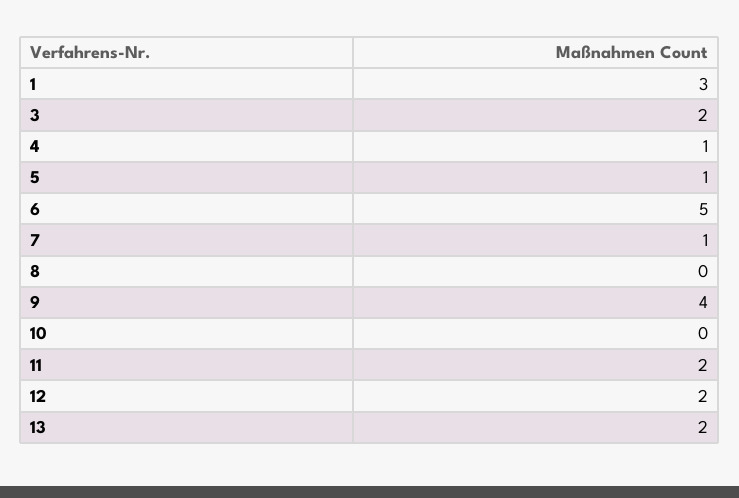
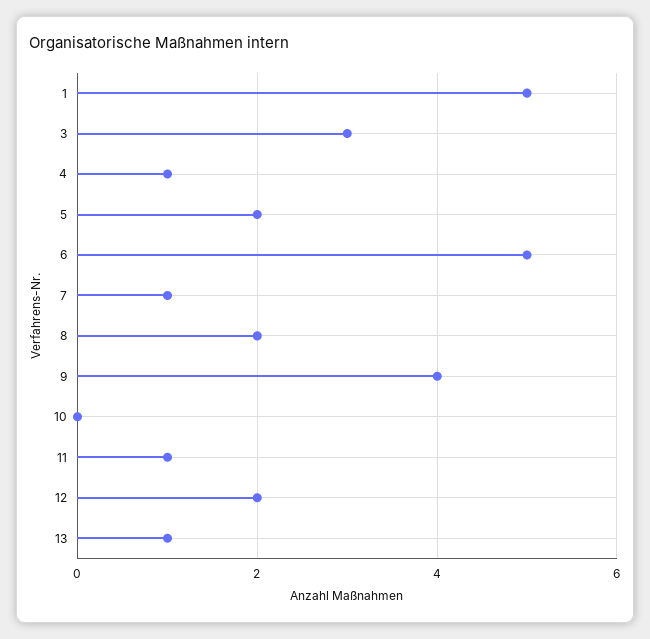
  {
-   "1": 3,
+   "1": 5,
-   "3": 2,
+   "3": 3,
    "4": 1,
-   "5": 1,
+   "5": 2,
    "6": 5,
    "7": 1,
-   "8": 0,
+   "8": 2,
    "9": 4,
    "10": 0,
-   "11": 2,
+   "11": 1,
    "12": 2,
-   "13": 2
+   "13": 1
  }

